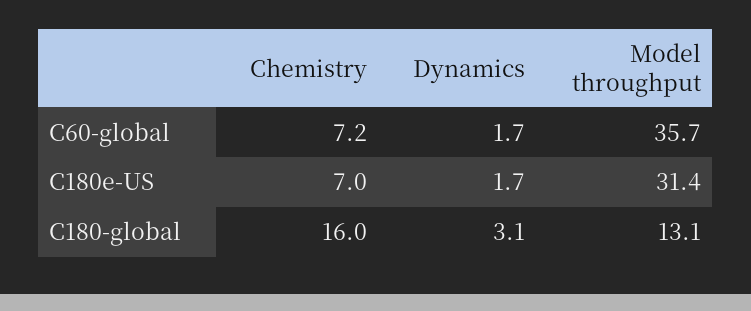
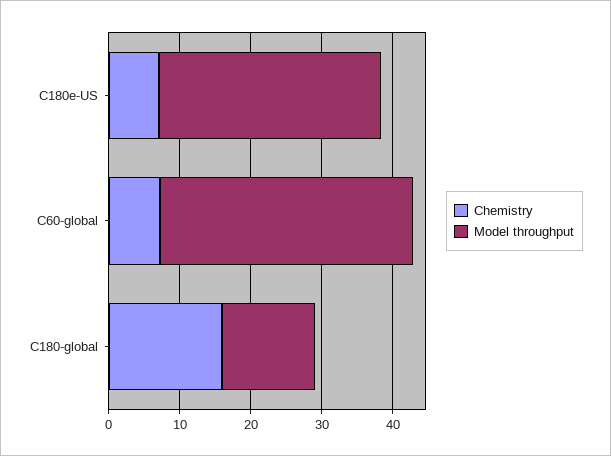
  {
    "Chemistry": {
      "C60-global": 7.2,
      "C180e-US": 7,
      "C180-global": 16
    },
-   "Dynamics": {
-     "C60-global": 1.7,
-     "C180e-US": 1.7,
-     "C180-global": 3.1
-   },
    "Model throughput": {
      "C60-global": 35.7,
      "C180e-US": 31.4,
      "C180-global": 13.1
    }
  }

